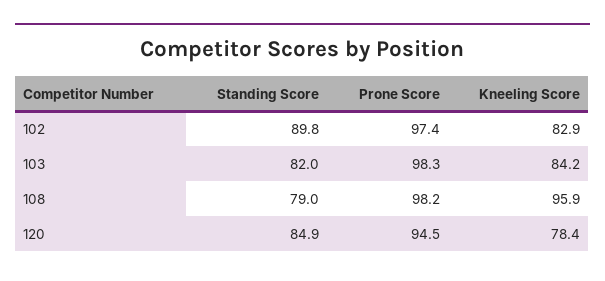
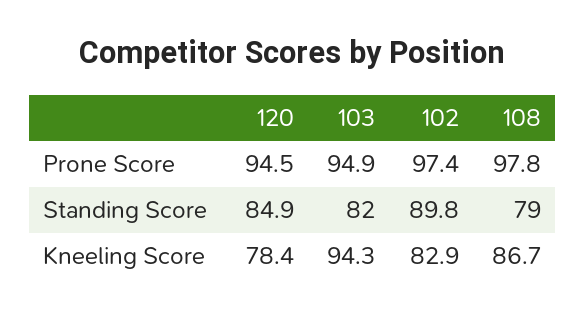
  {
    "Standing Score": {
      "102": 89.8,
      "103": 82,
      "108": 79,
      "120": 84.9
    },
    "Prone Score": {
      "102": 97.4,
-     "103": 98.3,
+     "103": 94.9,
-     "108": 98.2,
+     "108": 97.8,
      "120": 94.5
    },
    "Kneeling Score": {
      "102": 82.9,
-     "103": 84.2,
+     "103": 94.3,
-     "108": 95.9,
+     "108": 86.7,
      "120": 78.4
    }
  }

